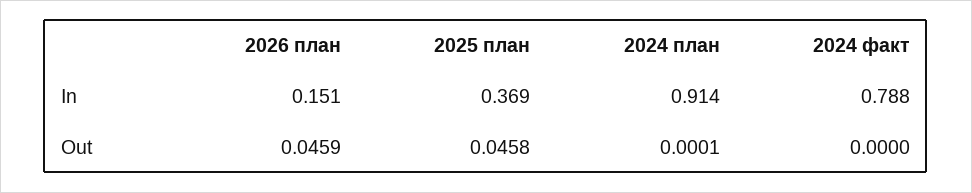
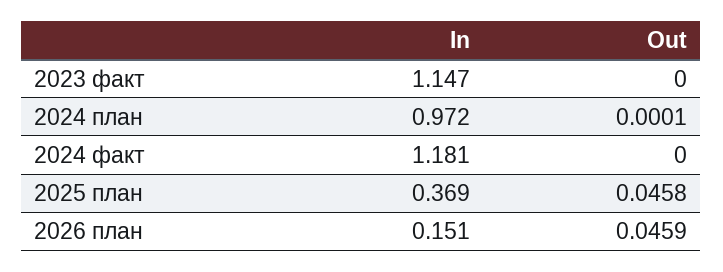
  {
    "2026 план": {
      "In": 0.151,
      "Out": 0.0459
    },
    "2025 план": {
      "In": 0.369,
      "Out": 0.0458
    },
    "2024 план": {
-     "In": 0.914,
+     "In": 0.972,
      "Out": 0.0001
    },
    "2024 факт": {
-     "In": 0.788,
+     "In": 1.181,
      "Out": 0
-   }
+   },
+   "2023 факт": {
+     "In": 1.147,
+     "Out": 0
+   }
  }

